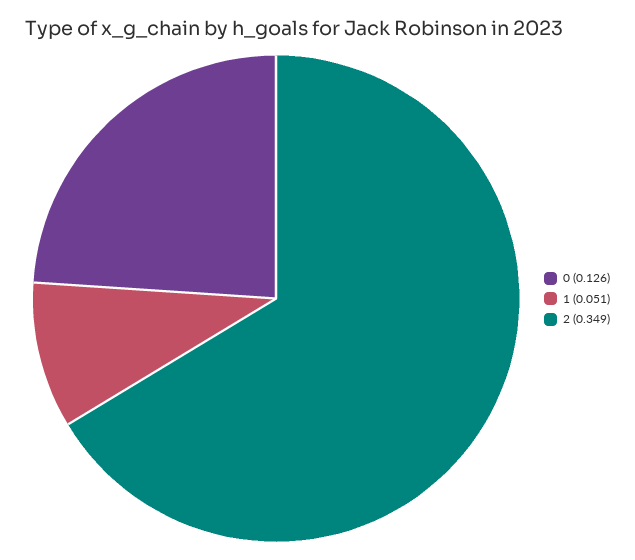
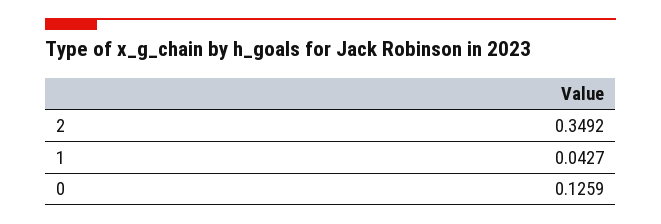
  {
    "0": 0.1259,
-   "1": 0.051,
+   "1": 0.0427,
    "2": 0.3492
  }

